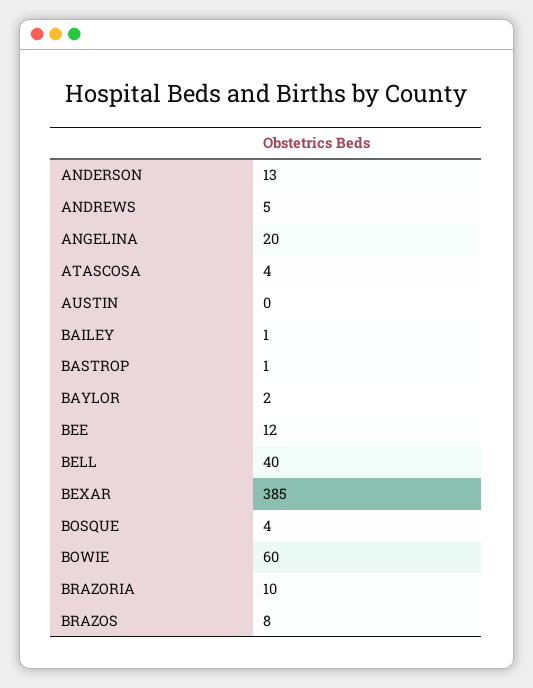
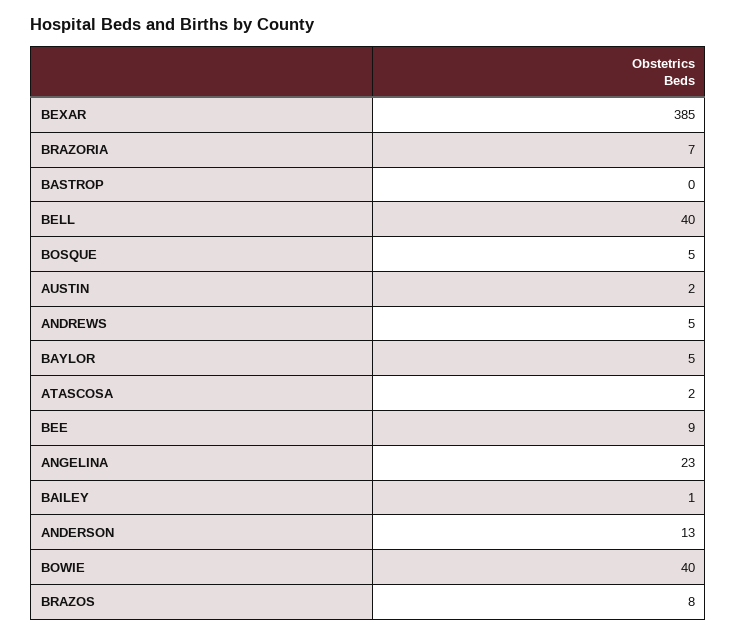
  {
    "ANDERSON": 13,
    "ANDREWS": 5,
-   "ANGELINA": 20,
+   "ANGELINA": 23,
-   "ATASCOSA": 4,
+   "ATASCOSA": 2,
-   "AUSTIN": 0,
+   "AUSTIN": 2,
    "BAILEY": 1,
-   "BASTROP": 1,
+   "BASTROP": 0,
-   "BAYLOR": 2,
+   "BAYLOR": 5,
-   "BEE": 12,
+   "BEE": 9,
    "BELL": 40,
    "BEXAR": 385,
-   "BOSQUE": 4,
+   "BOSQUE": 5,
-   "BOWIE": 60,
+   "BOWIE": 40,
-   "BRAZORIA": 10,
+   "BRAZORIA": 7,
    "BRAZOS": 8
  }

